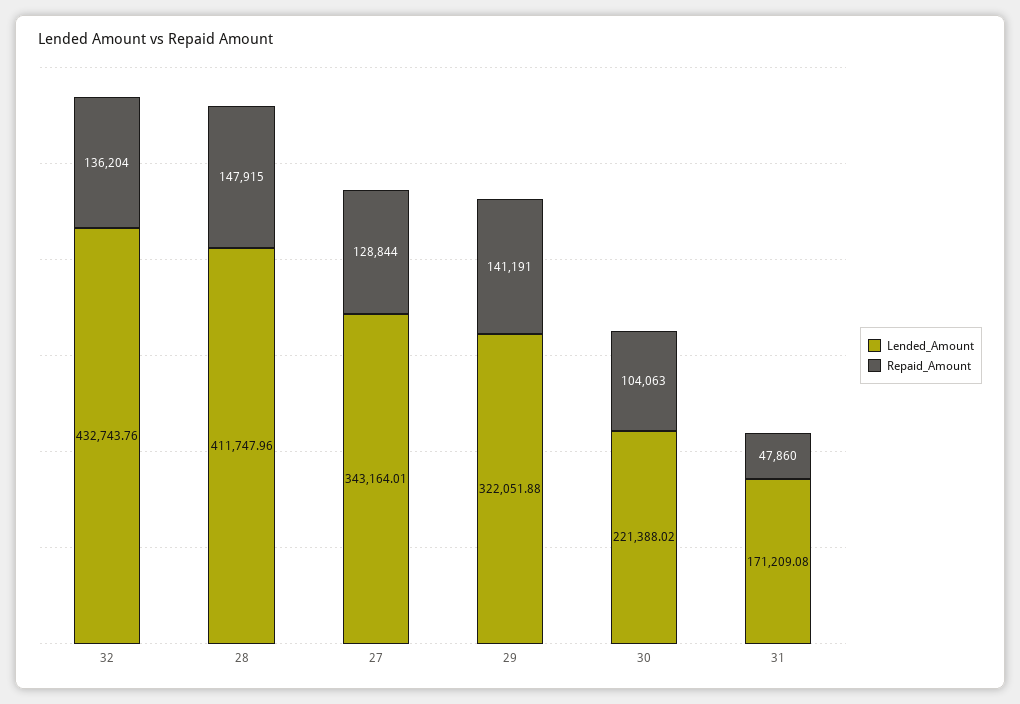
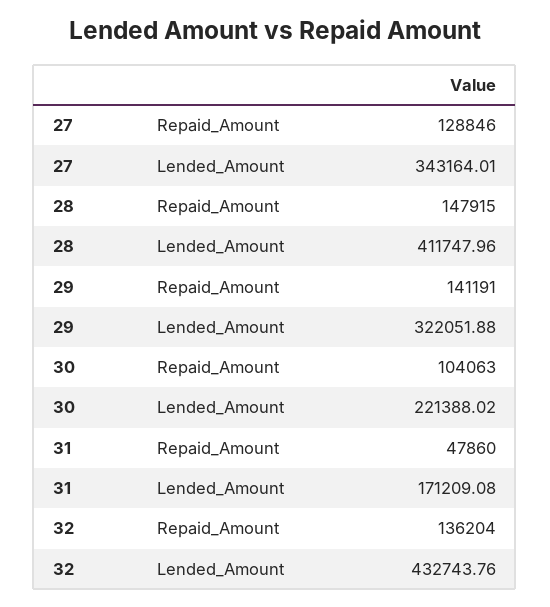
  {
    "Lended_Amount": {
      "32": 432743.76,
      "28": 411747.96,
      "27": 343164.01,
      "29": 322051.88,
      "30": 221388.02,
      "31": 171209.08
    },
    "Repaid_Amount": {
      "32": 136204,
      "28": 147915,
-     "27": 128844,
+     "27": 128846,
      "29": 141191,
      "30": 104063,
      "31": 47860
    }
  }

